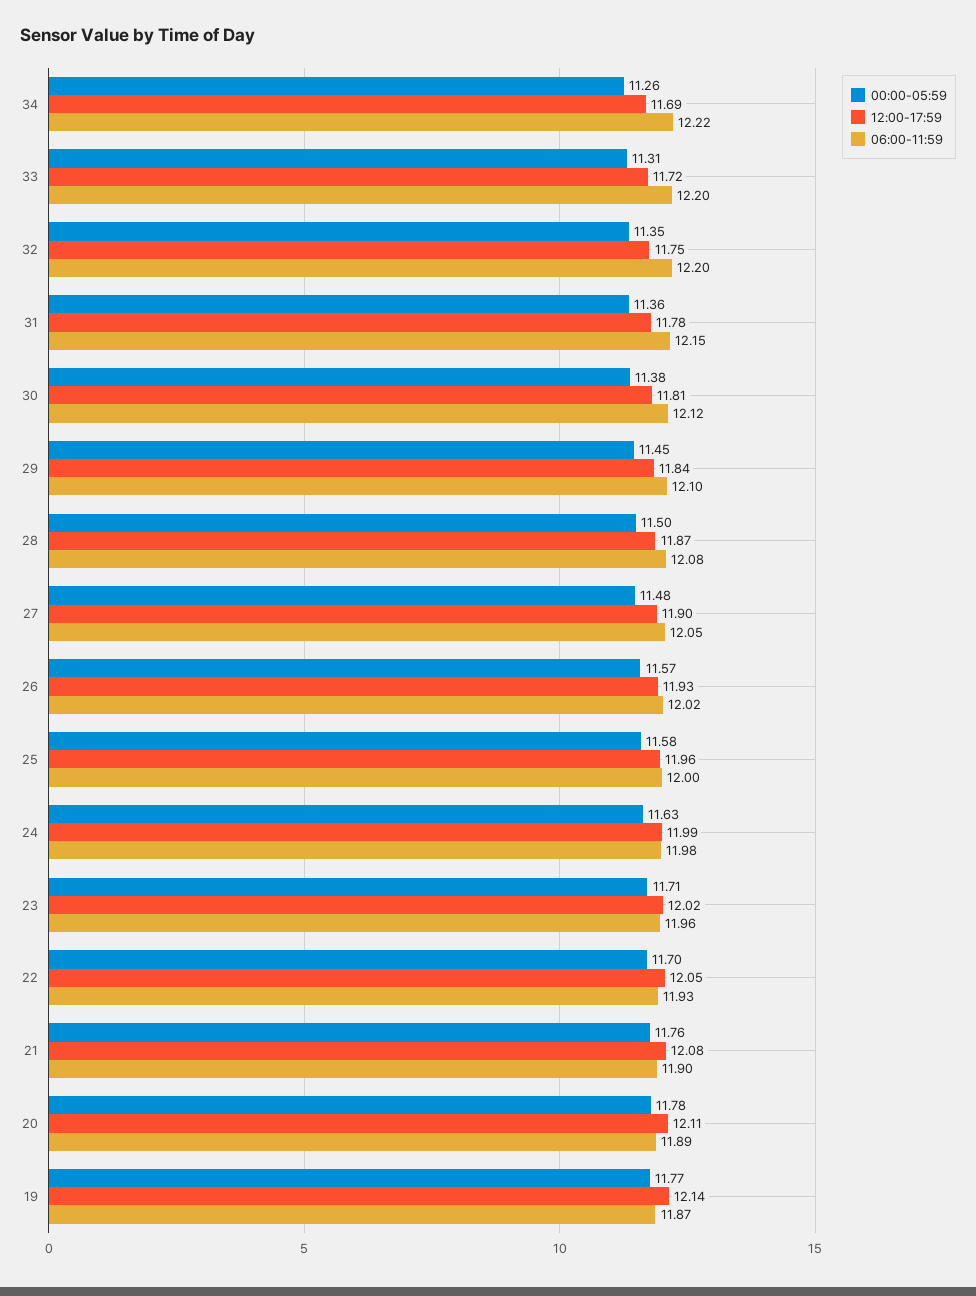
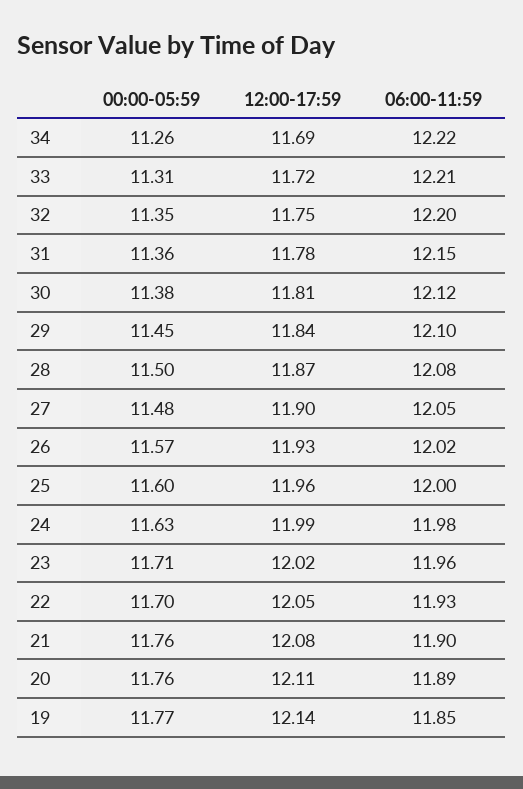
  {
    "00:00-05:59": {
      "34": 11.26,
      "33": 11.31,
      "32": 11.35,
      "31": 11.36,
      "30": 11.38,
      "29": 11.45,
      "28": 11.5,
      "27": 11.48,
      "26": 11.57,
-     "25": 11.58,
+     "25": 11.6,
      "24": 11.63,
      "23": 11.71,
      "22": 11.7,
      "21": 11.76,
-     "20": 11.78,
+     "20": 11.76,
      "19": 11.77
    },
    "12:00-17:59": {
      "34": 11.69,
      "33": 11.72,
      "32": 11.75,
      "31": 11.78,
      "30": 11.81,
      "29": 11.84,
      "28": 11.87,
      "27": 11.9,
      "26": 11.93,
      "25": 11.96,
      "24": 11.99,
      "23": 12.02,
      "22": 12.05,
      "21": 12.08,
      "20": 12.11,
      "19": 12.14
    },
    "06:00-11:59": {
      "34": 12.22,
-     "33": 12.2,
+     "33": 12.21,
      "32": 12.2,
      "31": 12.15,
      "30": 12.12,
      "29": 12.1,
      "28": 12.08,
      "27": 12.05,
      "26": 12.02,
      "25": 12,
      "24": 11.98,
      "23": 11.96,
      "22": 11.93,
      "21": 11.9,
      "20": 11.89,
-     "19": 11.87
+     "19": 11.85
    }
  }

